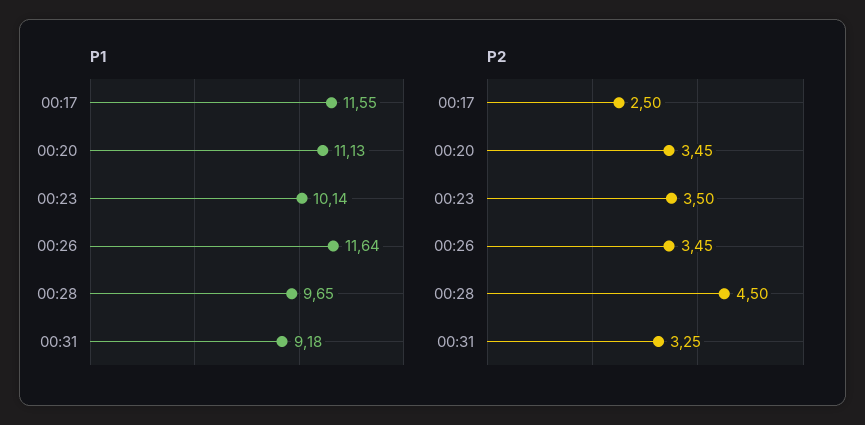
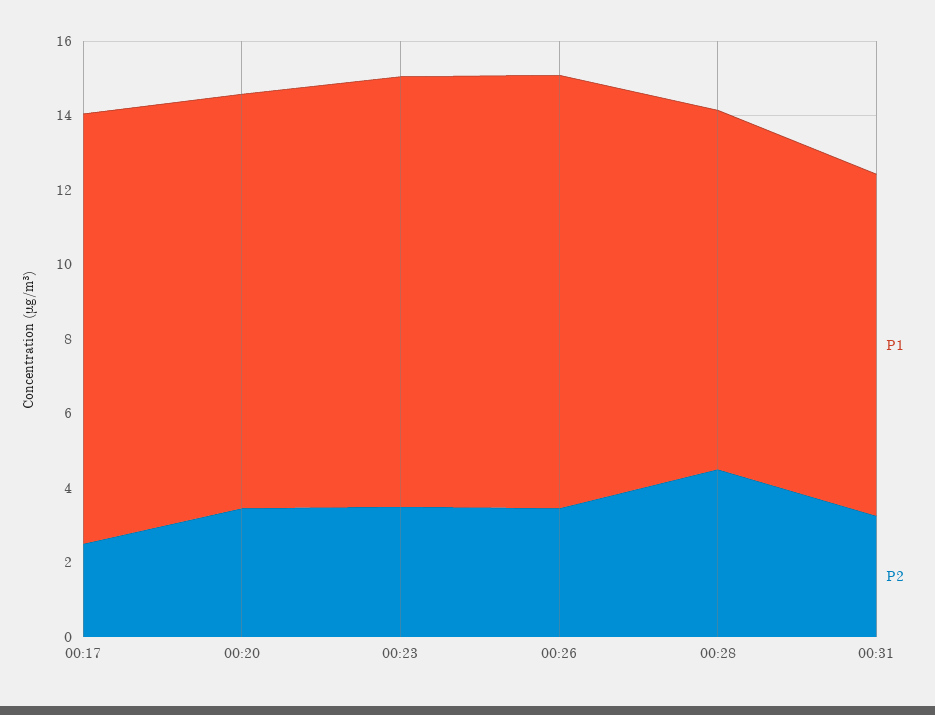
  {
    "P1": {
      "00:17": 11.55,
      "00:20": 11.13,
-     "00:23": 10.14,
+     "00:23": 11.5,
      "00:26": 11.64,
      "00:28": 9.65,
      "00:31": 9.18
    },
    "P2": {
      "00:17": 2.5,
      "00:20": 3.45,
      "00:23": 3.5,
      "00:26": 3.45,
      "00:28": 4.5,
      "00:31": 3.25
    }
  }

